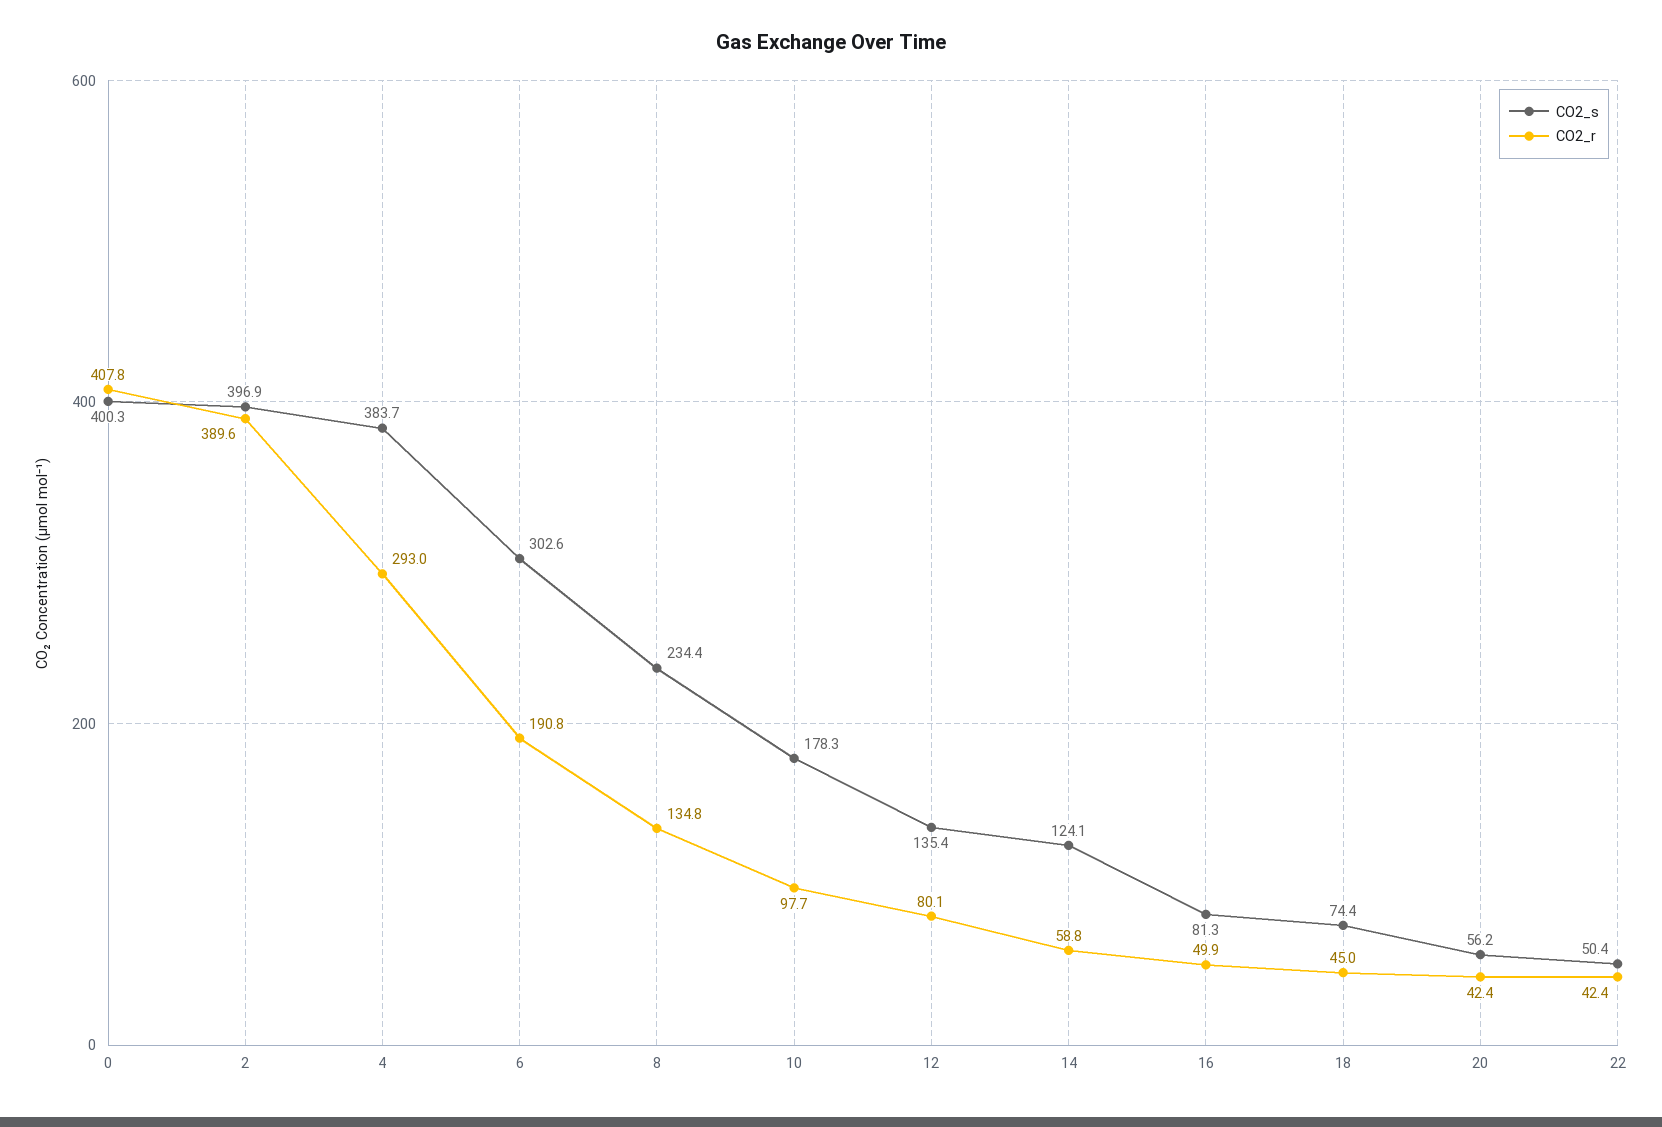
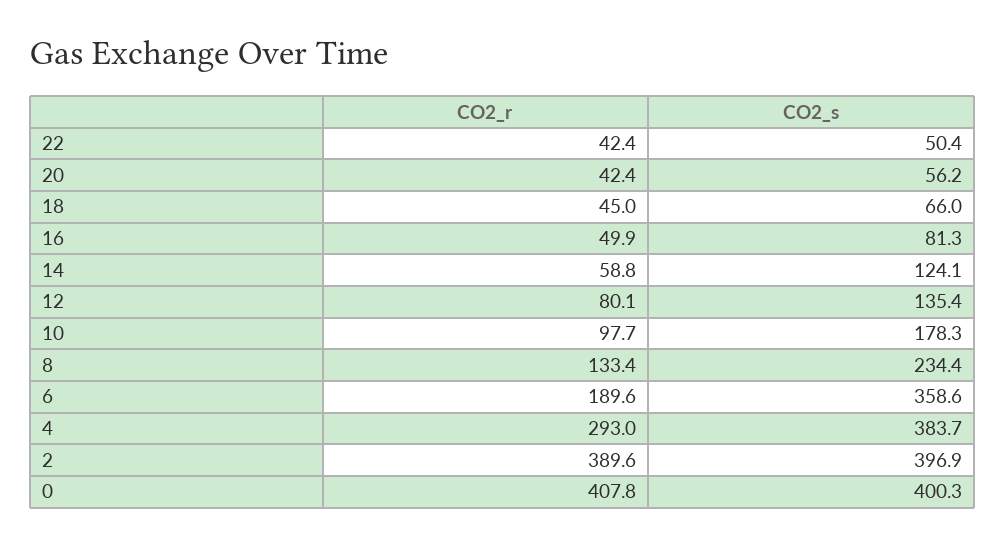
  {
    "CO2_s": {
      "0": 400.3,
      "2": 396.9,
      "4": 383.7,
-     "6": 302.6,
+     "6": 358.6,
      "8": 234.4,
      "10": 178.3,
      "12": 135.4,
      "14": 124.1,
      "16": 81.3,
-     "18": 74.4,
+     "18": 66,
      "20": 56.2,
      "22": 50.4
    },
    "CO2_r": {
      "0": 407.8,
      "2": 389.6,
      "4": 293,
-     "6": 190.8,
+     "6": 189.6,
-     "8": 134.8,
+     "8": 133.4,
      "10": 97.7,
      "12": 80.1,
      "14": 58.8,
      "16": 49.9,
      "18": 45,
      "20": 42.4,
      "22": 42.4
    }
  }

